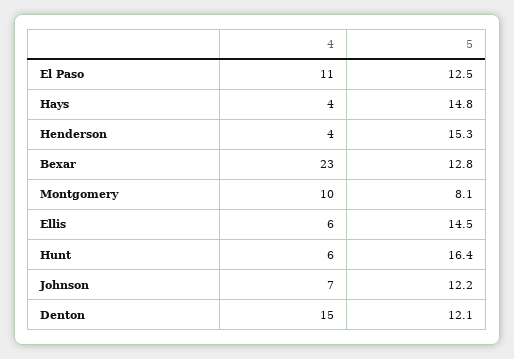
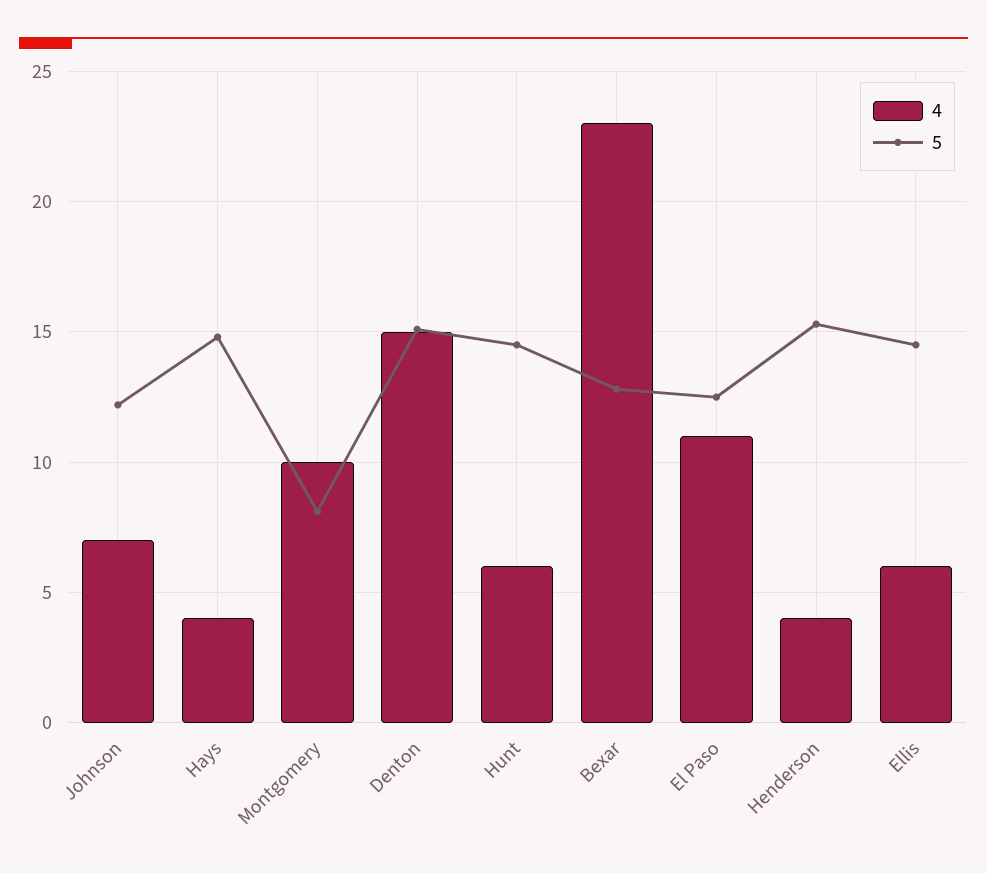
  {
    "4": {
      "El Paso": 11,
      "Hays": 4,
      "Henderson": 4,
      "Bexar": 23,
      "Montgomery": 10,
      "Ellis": 6,
      "Hunt": 6,
      "Johnson": 7,
      "Denton": 15
    },
    "5": {
      "El Paso": 12.5,
      "Hays": 14.8,
      "Henderson": 15.3,
      "Bexar": 12.8,
      "Montgomery": 8.1,
      "Ellis": 14.5,
-     "Hunt": 16.4,
+     "Hunt": 14.5,
      "Johnson": 12.2,
-     "Denton": 12.1
+     "Denton": 15
    }
  }

